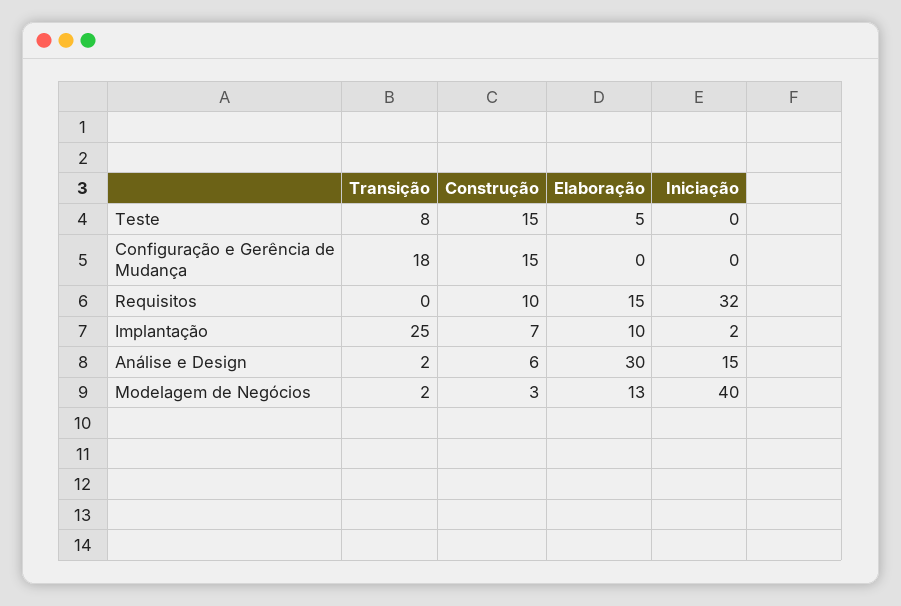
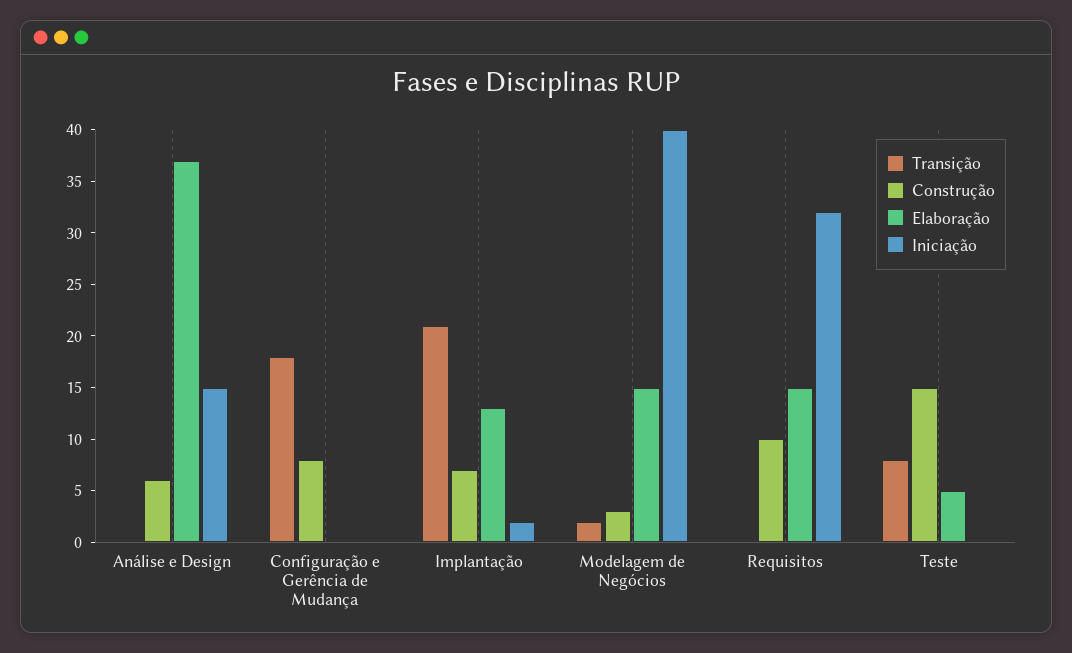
  {
    "Transição": {
      "Teste": 8,
      "Configuração e Gerência de Mudança": 18,
      "Requisitos": 0,
-     "Implantação": 25,
+     "Implantação": 21,
-     "Análise e Design": 2,
+     "Análise e Design": 0,
      "Modelagem de Negócios": 2
    },
    "Construção": {
      "Teste": 15,
-     "Configuração e Gerência de Mudança": 15,
+     "Configuração e Gerência de Mudança": 8,
      "Requisitos": 10,
      "Implantação": 7,
      "Análise e Design": 6,
      "Modelagem de Negócios": 3
    },
    "Elaboração": {
      "Teste": 5,
      "Configuração e Gerência de Mudança": 0,
      "Requisitos": 15,
-     "Implantação": 10,
+     "Implantação": 13,
-     "Análise e Design": 30,
+     "Análise e Design": 37,
-     "Modelagem de Negócios": 13
+     "Modelagem de Negócios": 15
    },
    "Iniciação": {
      "Teste": 0,
      "Configuração e Gerência de Mudança": 0,
      "Requisitos": 32,
      "Implantação": 2,
      "Análise e Design": 15,
      "Modelagem de Negócios": 40
    }
  }

